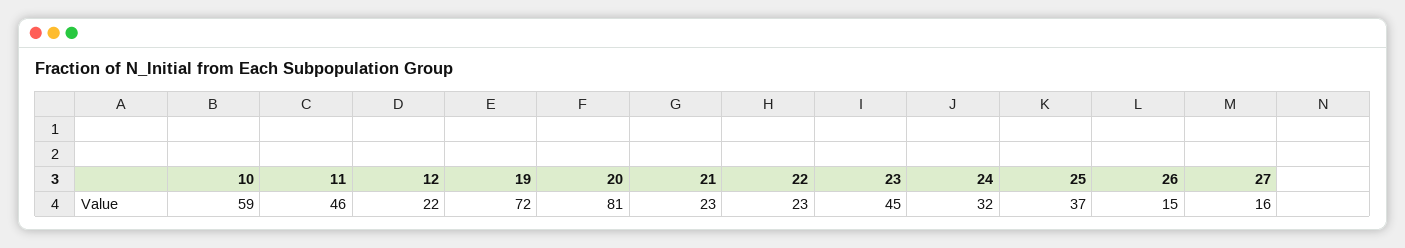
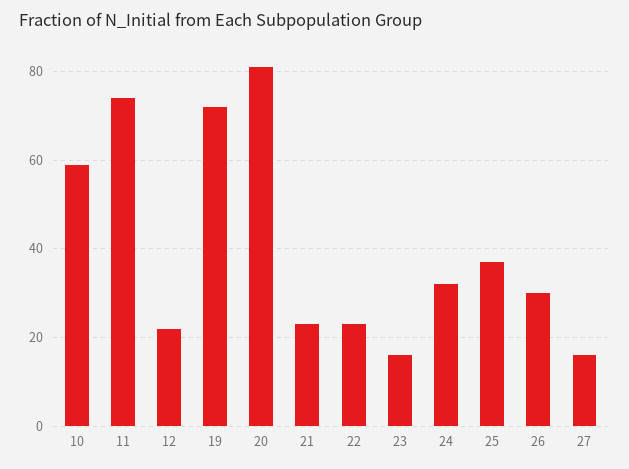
  {
    "10": 59,
-   "11": 46,
+   "11": 75,
    "12": 22,
    "19": 72,
    "20": 81,
    "21": 23,
    "22": 23,
-   "23": 45,
+   "23": 15,
    "24": 32,
    "25": 37,
-   "26": 15,
+   "26": 30,
    "27": 16
  }

